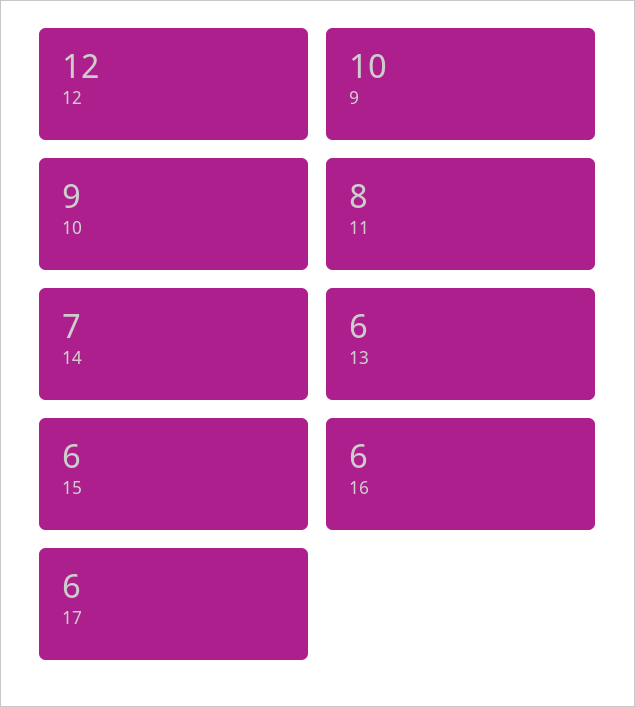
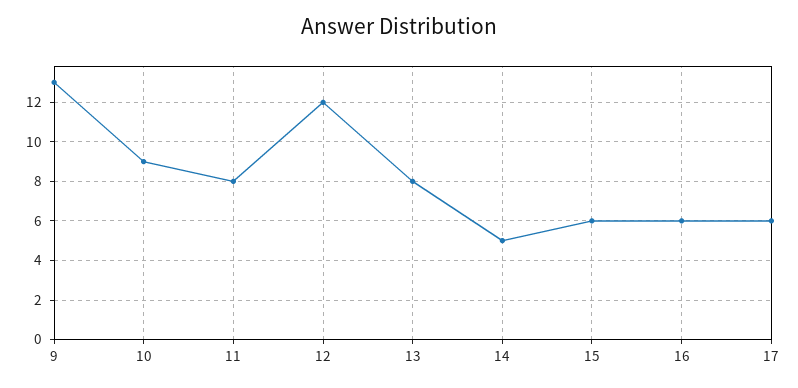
  {
    "12": 12,
-   "9": 10,
+   "9": 13,
    "10": 9,
    "11": 8,
-   "14": 7,
+   "14": 5,
-   "13": 6,
+   "13": 8,
    "15": 6,
    "16": 6,
    "17": 6
  }

